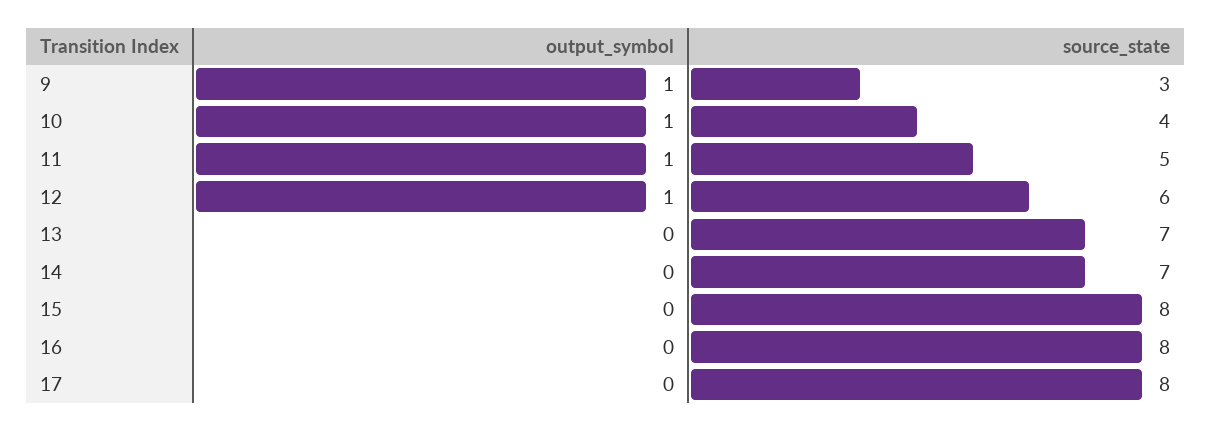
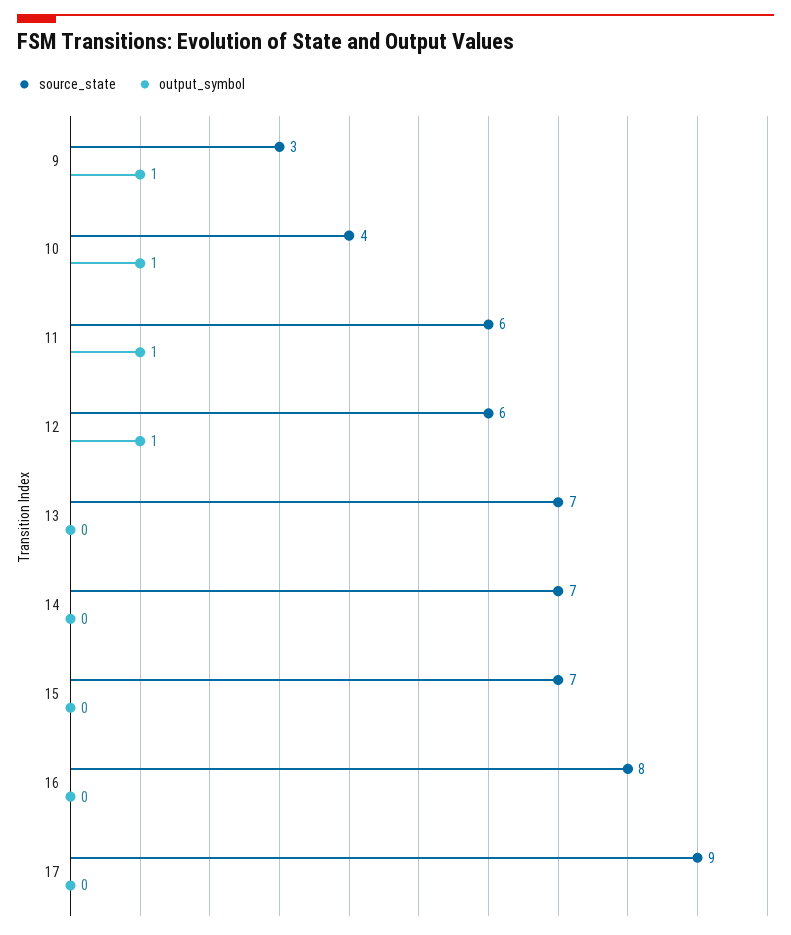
  {
    "output_symbol": {
      "9": 1,
      "10": 1,
      "11": 1,
      "12": 1,
      "13": 0,
      "14": 0,
      "15": 0,
      "16": 0,
      "17": 0
    },
    "source_state": {
      "9": 3,
      "10": 4,
-     "11": 5,
+     "11": 6,
      "12": 6,
      "13": 7,
      "14": 7,
-     "15": 8,
+     "15": 7,
      "16": 8,
-     "17": 8
+     "17": 9
    }
  }

